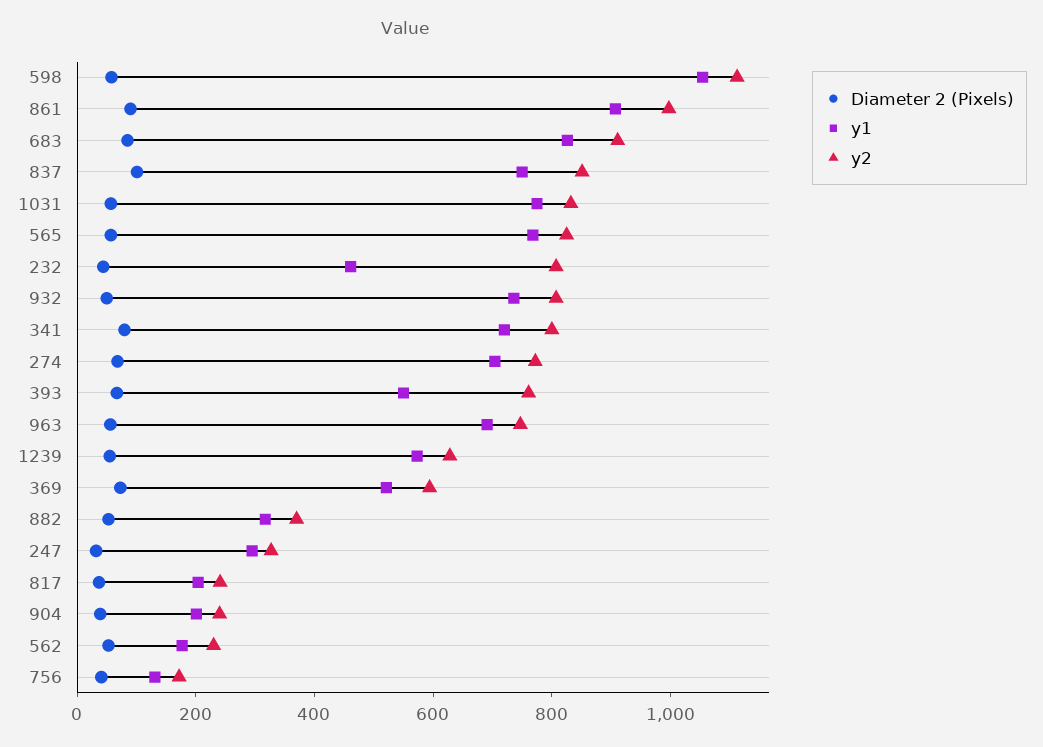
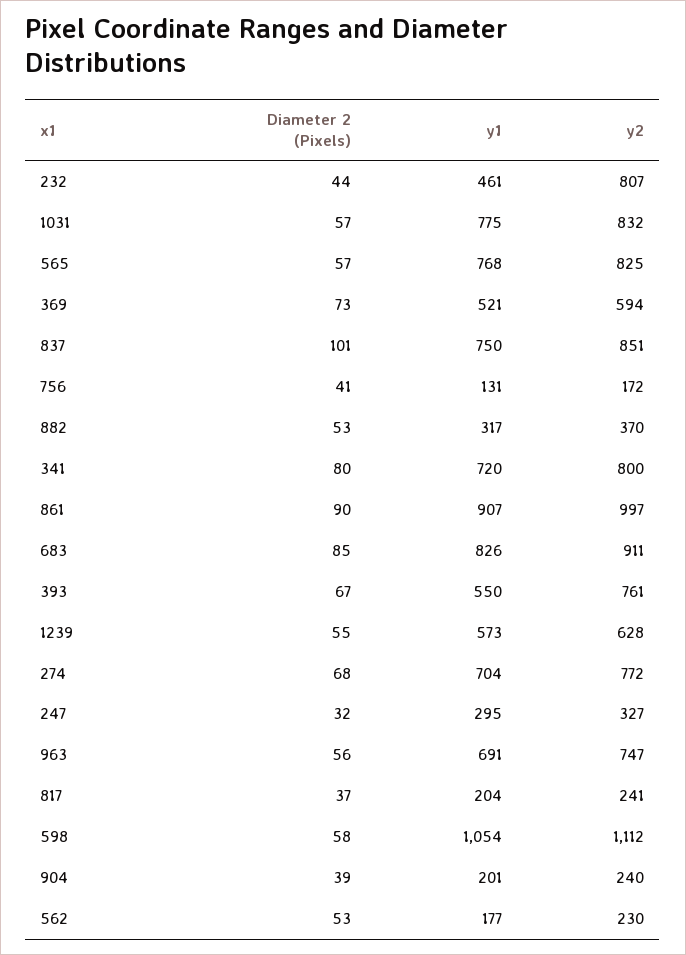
  {
    "Diameter 2 (Pixels)": {
      "598": 58,
      "861": 90,
      "683": 85,
      "837": 101,
      "1031": 57,
      "565": 57,
      "232": 44,
-     "932": 50,
      "341": 80,
      "274": 68,
      "393": 67,
      "963": 56,
      "1239": 55,
      "369": 73,
      "882": 53,
      "247": 32,
      "817": 37,
      "904": 39,
      "562": 53,
      "756": 41
    },
    "y1": {
      "598": 1054,
      "861": 907,
      "683": 826,
      "837": 750,
      "1031": 775,
      "565": 768,
      "232": 461,
-     "932": 750,
      "341": 720,
      "274": 704,
      "393": 550,
      "963": 691,
      "1239": 573,
      "369": 521,
      "882": 317,
      "247": 295,
      "817": 204,
      "904": 201,
      "562": 177,
      "756": 131
    },
    "y2": {
      "598": 1112,
      "861": 997,
      "683": 911,
      "837": 851,
      "1031": 832,
      "565": 825,
      "232": 807,
-     "932": 800,
      "341": 800,
      "274": 772,
      "393": 761,
      "963": 747,
      "1239": 628,
      "369": 594,
      "882": 370,
      "247": 327,
      "817": 241,
      "904": 240,
      "562": 230,
      "756": 172
    }
  }

